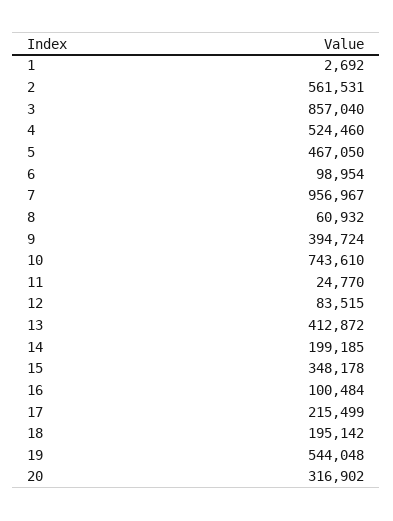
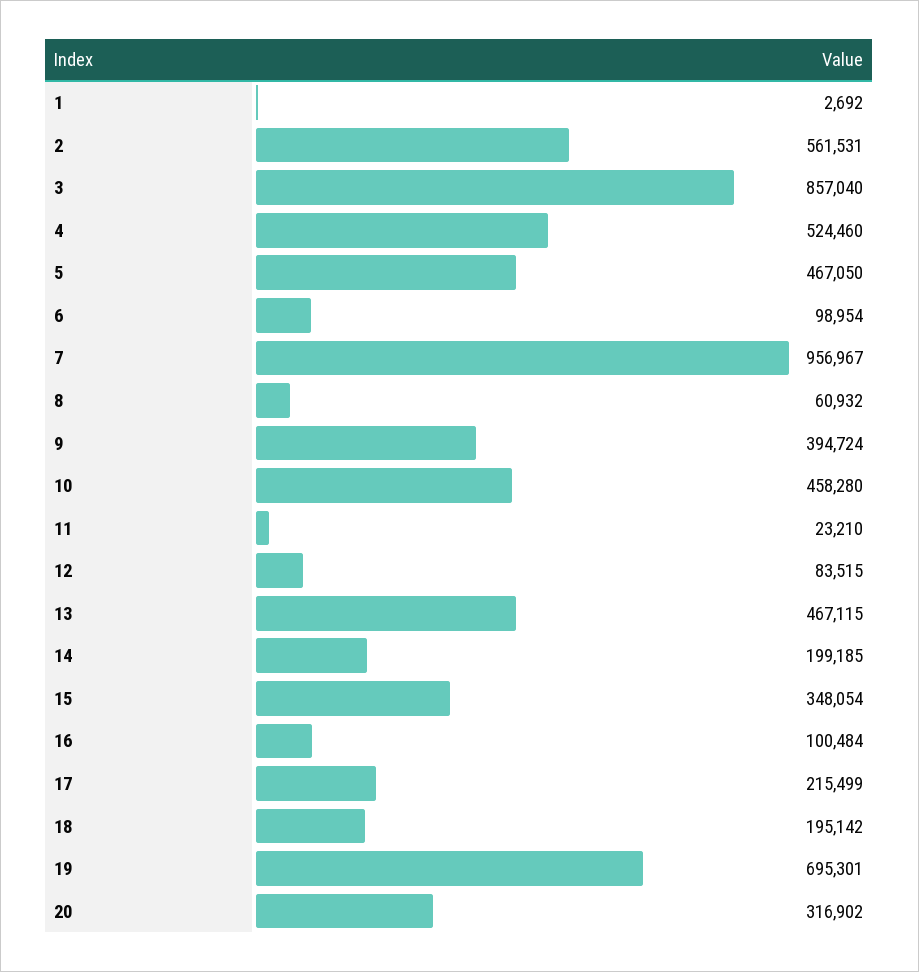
  {
    "1": 2692,
    "2": 561531,
    "3": 857040,
    "4": 524460,
    "5": 467050,
    "6": 98954,
    "7": 956967,
    "8": 60932,
    "9": 394724,
-   "10": 743610,
+   "10": 458280,
-   "11": 24770,
+   "11": 23210,
    "12": 83515,
-   "13": 412872,
+   "13": 467115,
    "14": 199185,
-   "15": 348178,
+   "15": 348054,
    "16": 100484,
    "17": 215499,
    "18": 195142,
-   "19": 544048,
+   "19": 695301,
    "20": 316902
  }

